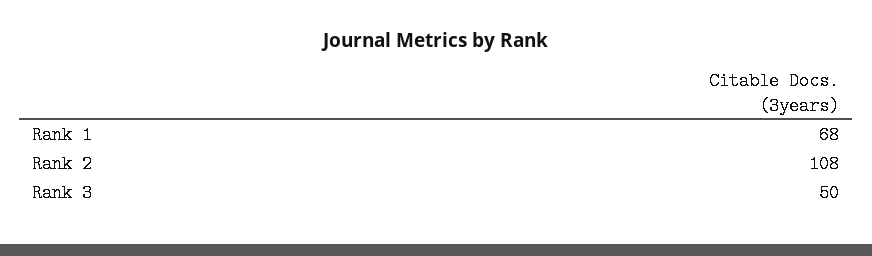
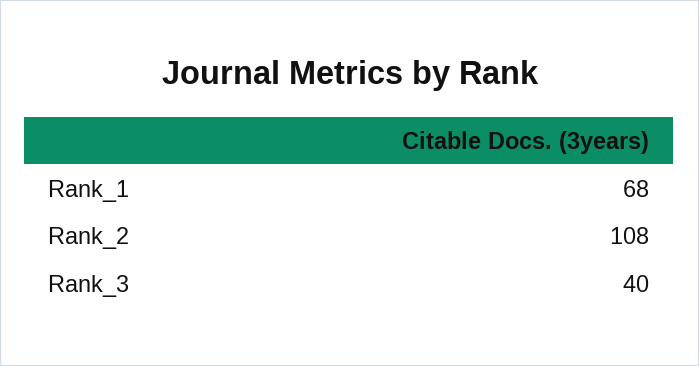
  {
    "Rank 1": 68,
    "Rank 2": 108,
-   "Rank 3": 50
+   "Rank 3": 40
  }

